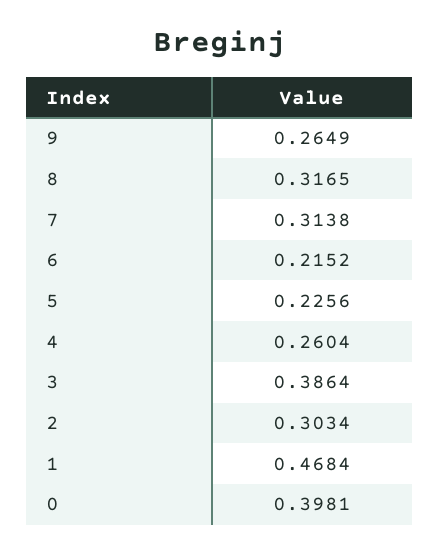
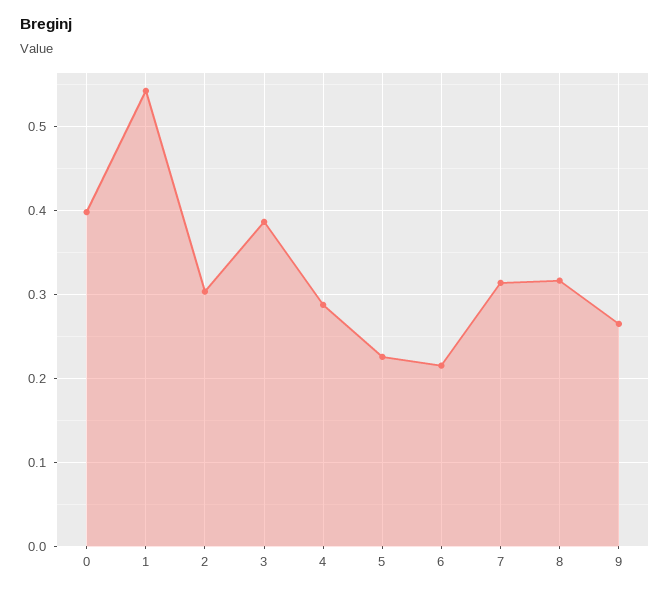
  {
    "9": 0.2649,
    "8": 0.3165,
    "7": 0.3138,
    "6": 0.2152,
    "5": 0.2256,
-   "4": 0.2604,
+   "4": 0.29,
    "3": 0.3864,
    "2": 0.3034,
-   "1": 0.4684,
+   "1": 0.54,
    "0": 0.3981
  }

